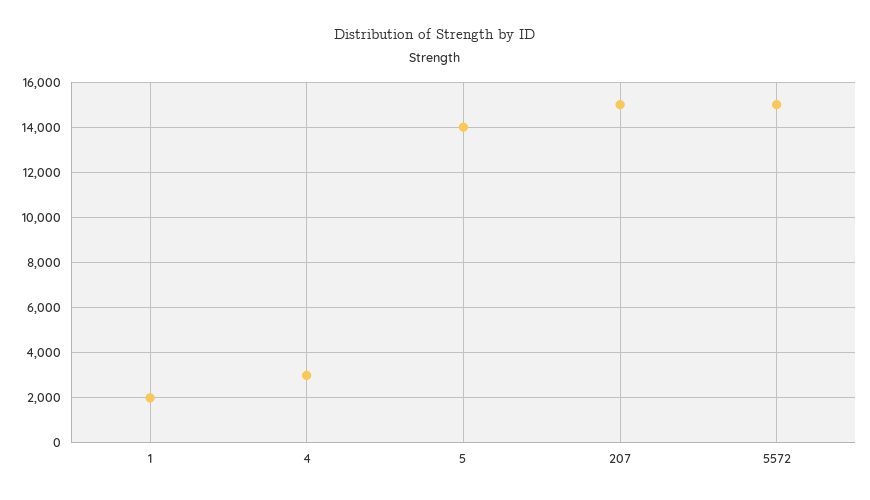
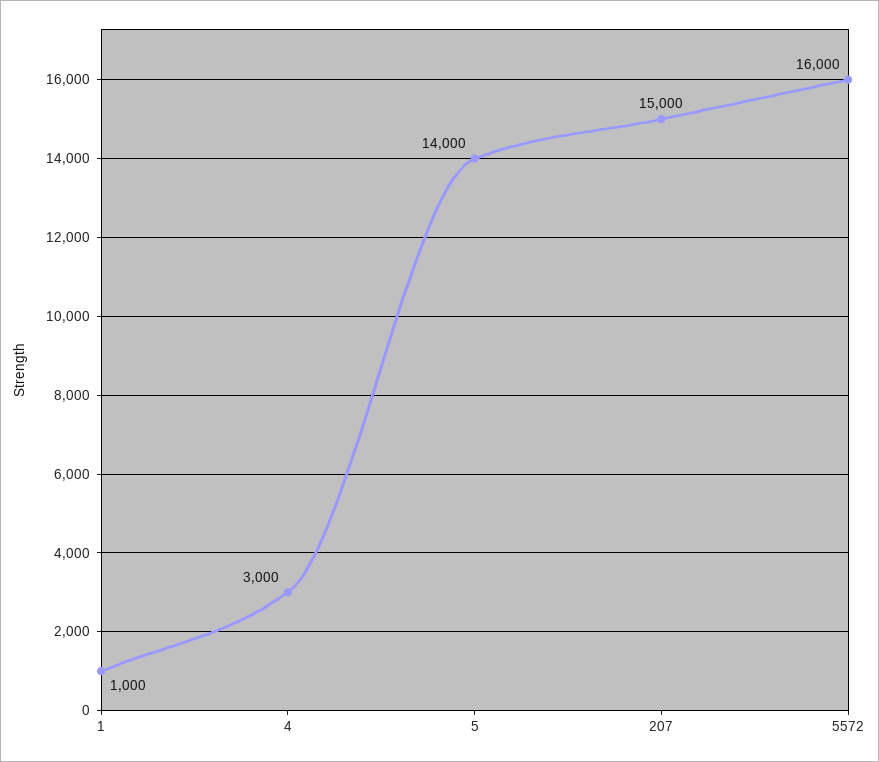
  {
-   "1": 2000,
+   "1": 1000,
    "4": 3000,
    "5": 14000,
    "207": 15000,
-   "5572": 15000
+   "5572": 16000
  }

